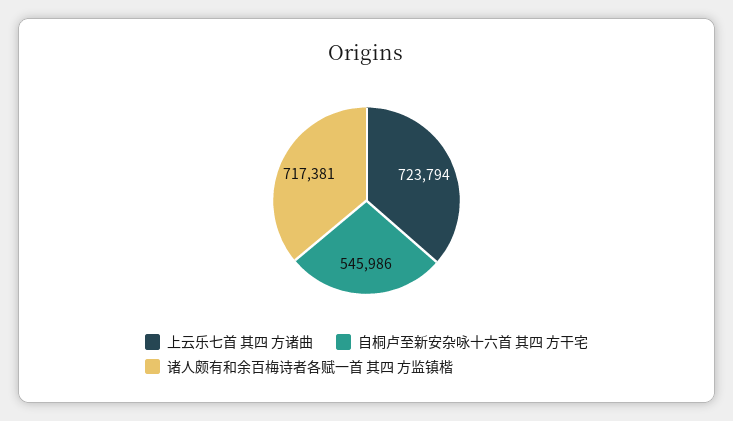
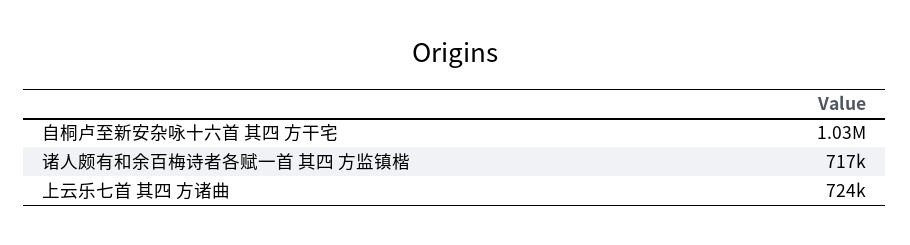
  {
    "上云乐七首 其四 方诸曲": 723794,
-   "自桐卢至新安杂咏十六首 其四 方干宅": 545986,
+   "自桐卢至新安杂咏十六首 其四 方干宅": 1030000,
    "诸人颇有和余百梅诗者各赋一首 其四 方监镇楷": 717381
  }

